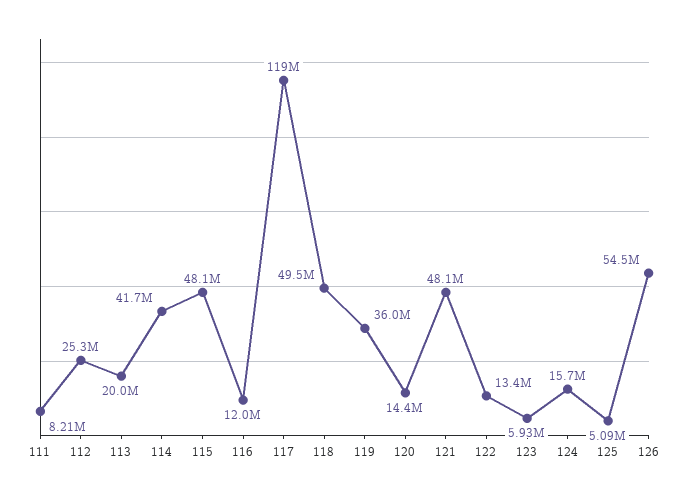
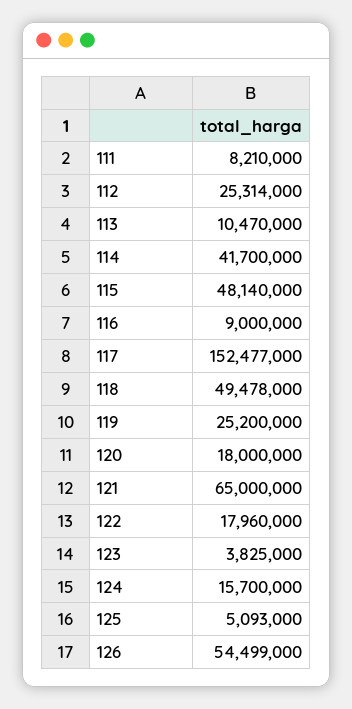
  {
    "111": 8210000,
    "112": 25314000,
-   "113": 20000000,
+   "113": 10470000,
    "114": 41700000,
    "115": 48140000,
-   "116": 12000000,
+   "116": 9000000,
-   "117": 119000000,
+   "117": 152477000,
    "118": 49478000,
-   "119": 36000000,
+   "119": 25200000,
-   "120": 14400000,
+   "120": 18000000,
-   "121": 48100000,
+   "121": 65000000,
-   "122": 13400000,
+   "122": 17960000,
-   "123": 5930000,
+   "123": 3825000,
    "124": 15700000,
    "125": 5093000,
    "126": 54499000
  }

